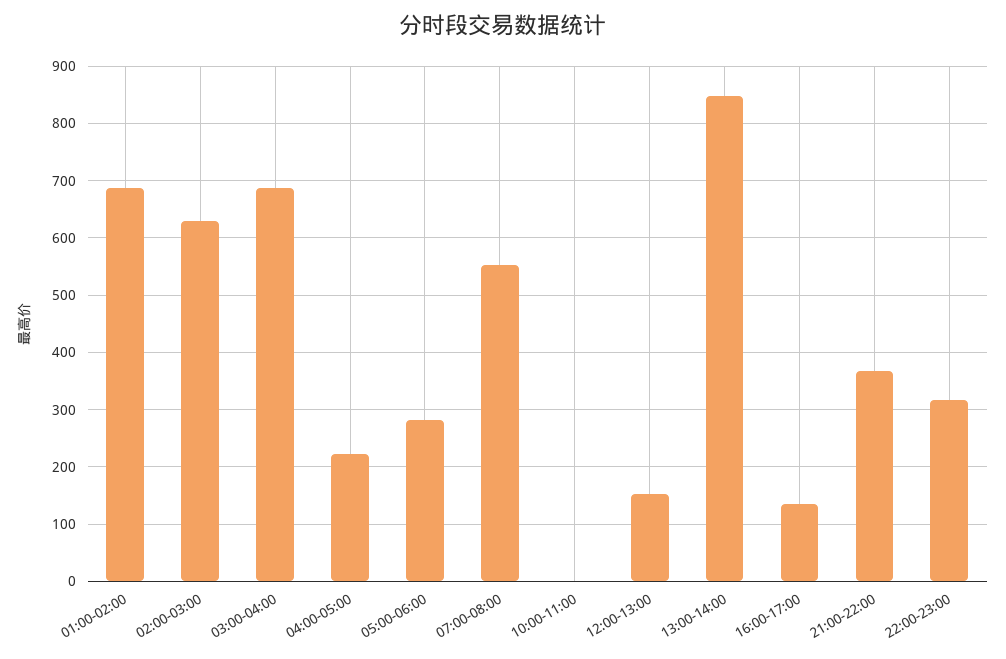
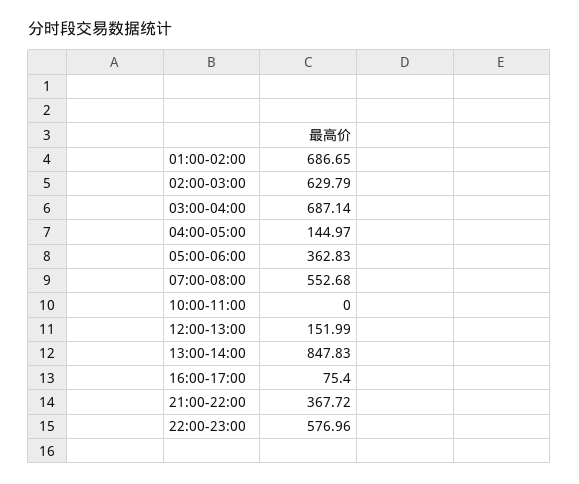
  {
    "01:00-02:00": 686.65,
    "02:00-03:00": 629.79,
    "03:00-04:00": 687.14,
-   "04:00-05:00": 220,
+   "04:00-05:00": 144.97,
-   "05:00-06:00": 280,
+   "05:00-06:00": 362.83,
    "07:00-08:00": 552.68,
    "10:00-11:00": 0,
    "12:00-13:00": 151.99,
    "13:00-14:00": 847.83,
-   "16:00-17:00": 140,
+   "16:00-17:00": 75.4,
    "21:00-22:00": 367.72,
-   "22:00-23:00": 320
+   "22:00-23:00": 576.96
  }

